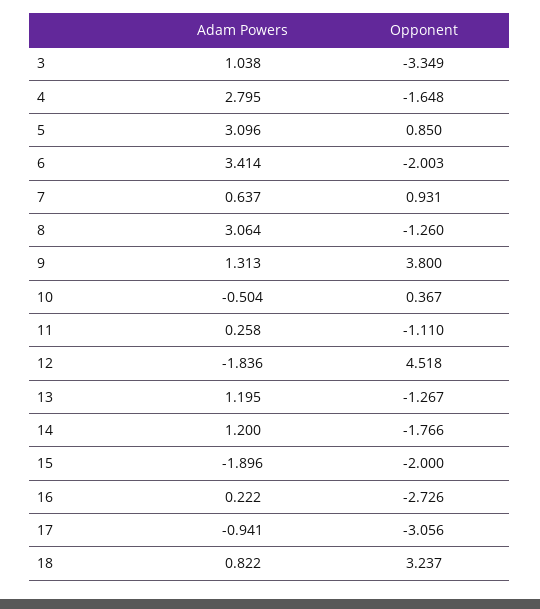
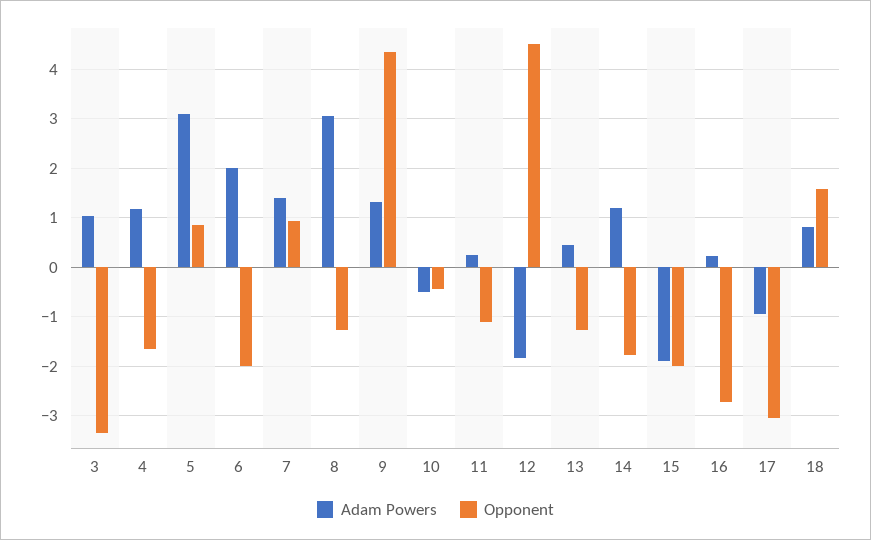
  {
    "Adam Powers": {
      "3": 1.038,
-     "4": 2.795,
+     "4": 1.2,
      "5": 3.096,
-     "6": 3.414,
+     "6": 2,
-     "7": 0.637,
+     "7": 1.4,
      "8": 3.064,
      "9": 1.313,
      "10": -0.504,
      "11": 0.258,
      "12": -1.836,
-     "13": 1.195,
+     "13": 0.4,
      "14": 1.2,
      "15": -1.896,
      "16": 0.222,
      "17": -0.941,
      "18": 0.822
    },
    "Opponent": {
      "3": -3.349,
      "4": -1.648,
      "5": 0.85,
      "6": -2.003,
      "7": 0.931,
      "8": -1.26,
-     "9": 3.8,
+     "9": 4.4,
-     "10": 0.367,
+     "10": -0.4,
      "11": -1.11,
      "12": 4.518,
      "13": -1.267,
      "14": -1.766,
      "15": -2,
      "16": -2.726,
      "17": -3.056,
-     "18": 3.237
+     "18": 1.6
    }
  }

